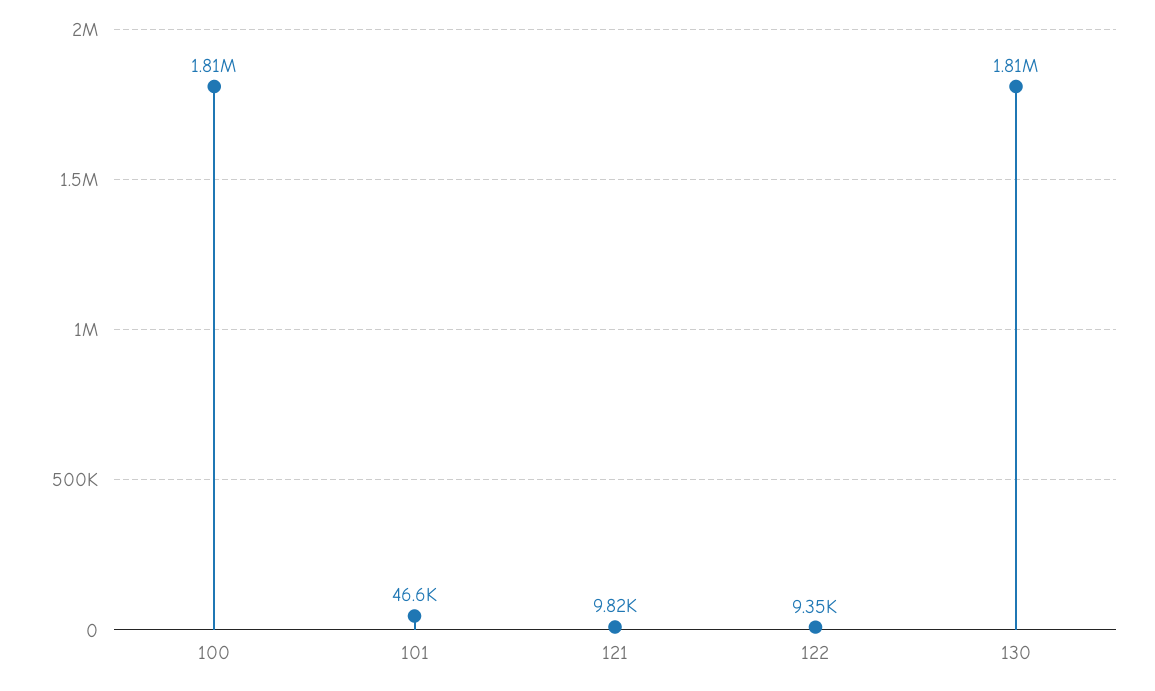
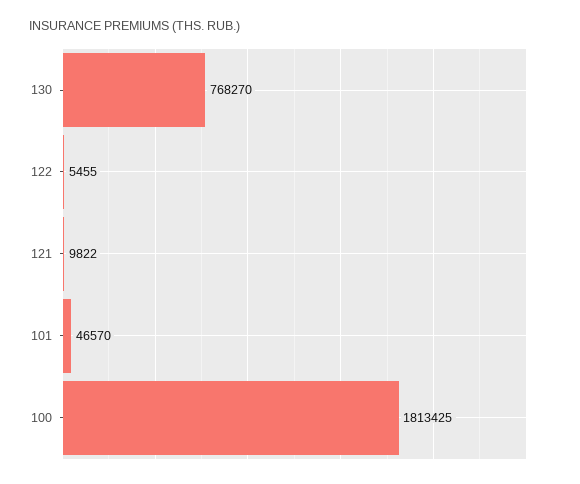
  {
    "100": 1813425,
    "101": 46570,
    "121": 9822,
-   "122": 9350,
+   "122": 5455,
-   "130": 1810000
+   "130": 768270
  }

